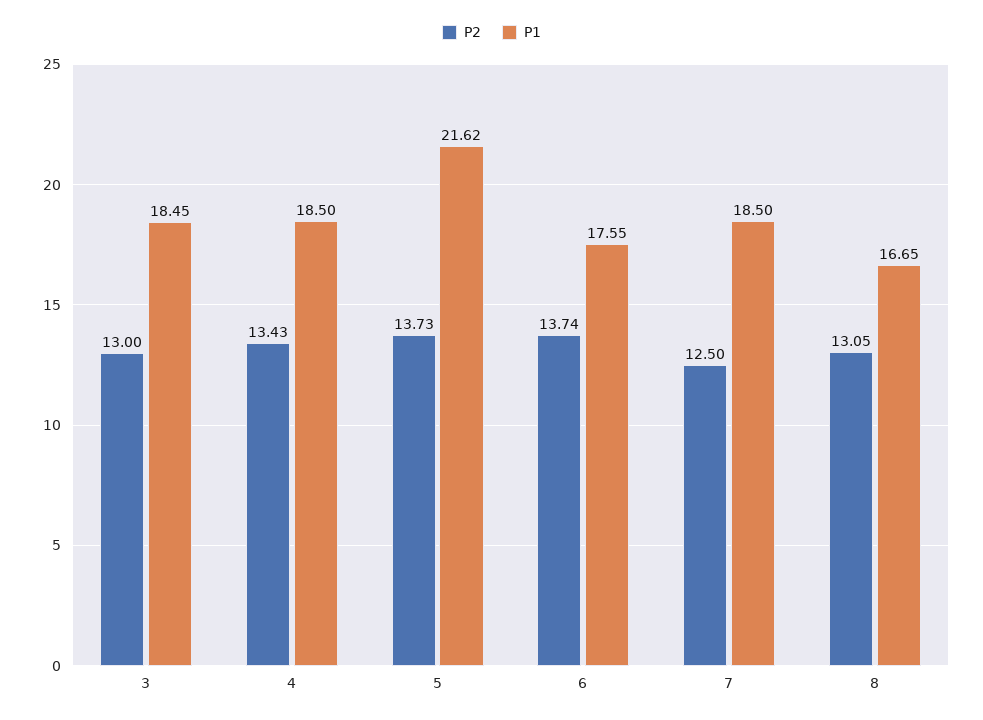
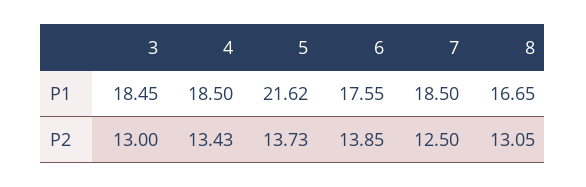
  {
    "P2": {
      "3": 13,
      "4": 13.43,
      "5": 13.73,
-     "6": 13.74,
+     "6": 13.85,
      "7": 12.5,
      "8": 13.05
    },
    "P1": {
      "3": 18.45,
      "4": 18.5,
      "5": 21.62,
      "6": 17.55,
      "7": 18.5,
      "8": 16.65
    }
  }

